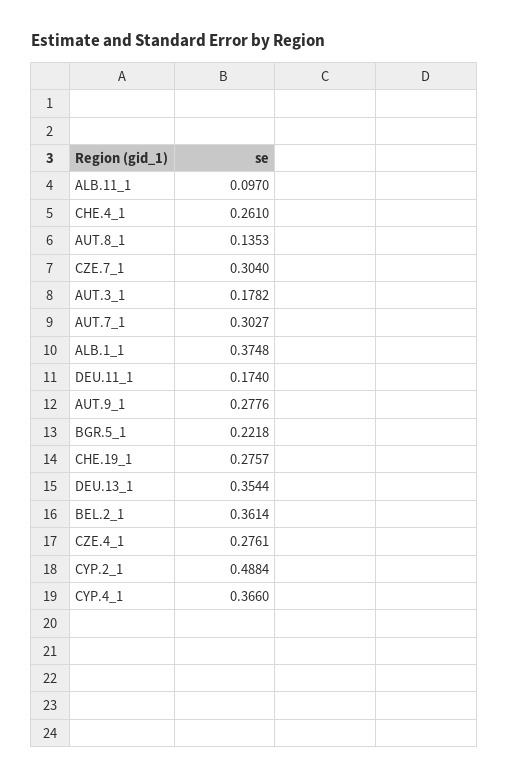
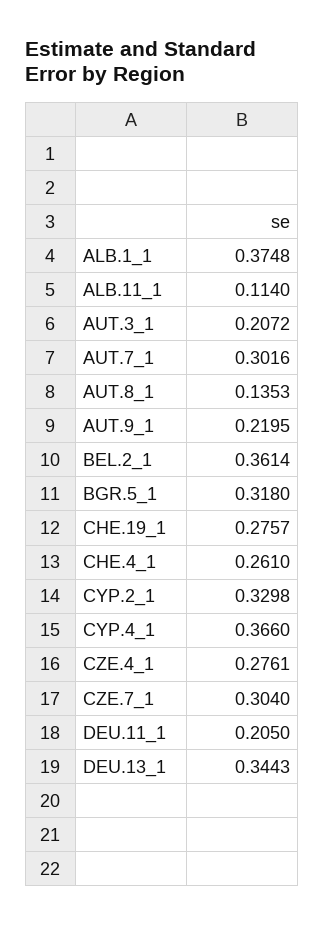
  {
-   "ALB.11_1": 0.097,
+   "ALB.11_1": 0.114,
    "CHE.4_1": 0.261,
    "AUT.8_1": 0.1353,
    "CZE.7_1": 0.304,
-   "AUT.3_1": 0.1782,
+   "AUT.3_1": 0.2072,
-   "AUT.7_1": 0.3027,
+   "AUT.7_1": 0.3016,
    "ALB.1_1": 0.3748,
-   "DEU.11_1": 0.174,
+   "DEU.11_1": 0.205,
-   "AUT.9_1": 0.2776,
+   "AUT.9_1": 0.2195,
-   "BGR.5_1": 0.2218,
+   "BGR.5_1": 0.318,
    "CHE.19_1": 0.2757,
-   "DEU.13_1": 0.3544,
+   "DEU.13_1": 0.3443,
    "BEL.2_1": 0.3614,
    "CZE.4_1": 0.2761,
-   "CYP.2_1": 0.4884,
+   "CYP.2_1": 0.3298,
    "CYP.4_1": 0.366
  }

